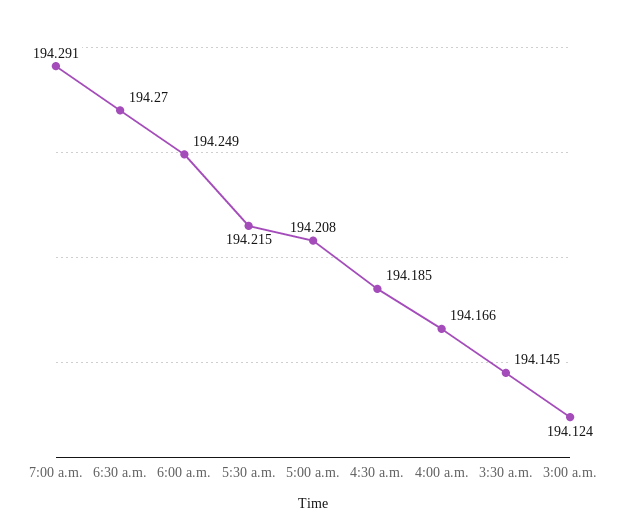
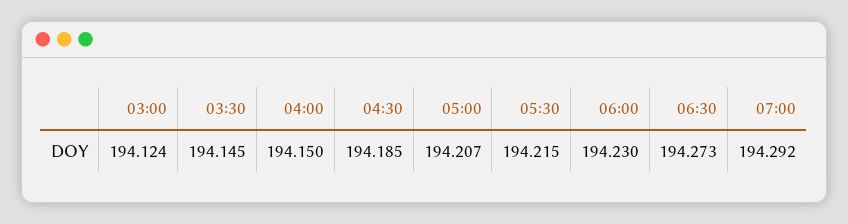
  {
-   "7:00 a.m.": 194.291,
+   "7:00 a.m.": 194.292,
-   "6:30 a.m.": 194.27,
+   "6:30 a.m.": 194.273,
-   "6:00 a.m.": 194.249,
+   "6:00 a.m.": 194.23,
    "5:30 a.m.": 194.215,
-   "5:00 a.m.": 194.208,
+   "5:00 a.m.": 194.207,
    "4:30 a.m.": 194.185,
-   "4:00 a.m.": 194.166,
+   "4:00 a.m.": 194.15,
    "3:30 a.m.": 194.145,
    "3:00 a.m.": 194.124
  }

